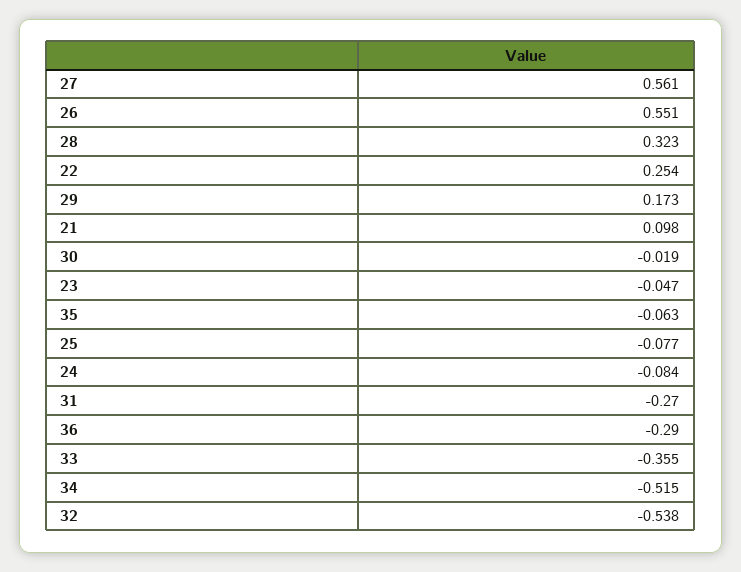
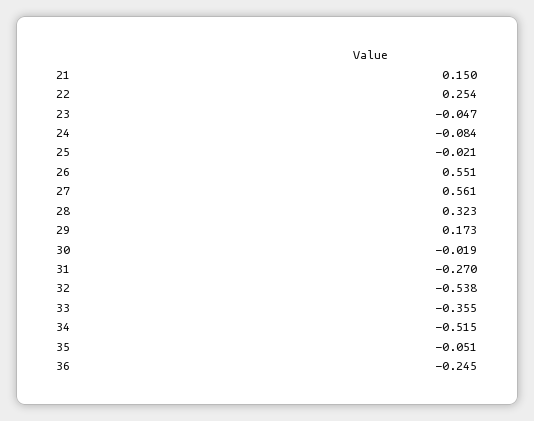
  {
    "27": 0.561,
    "26": 0.551,
    "28": 0.323,
    "22": 0.254,
    "29": 0.173,
-   "21": 0.098,
+   "21": 0.15,
    "30": -0.019,
    "23": -0.047,
-   "35": -0.063,
+   "35": -0.051,
-   "25": -0.077,
+   "25": -0.021,
    "24": -0.084,
    "31": -0.27,
-   "36": -0.29,
+   "36": -0.245,
    "33": -0.355,
    "34": -0.515,
    "32": -0.538
  }

